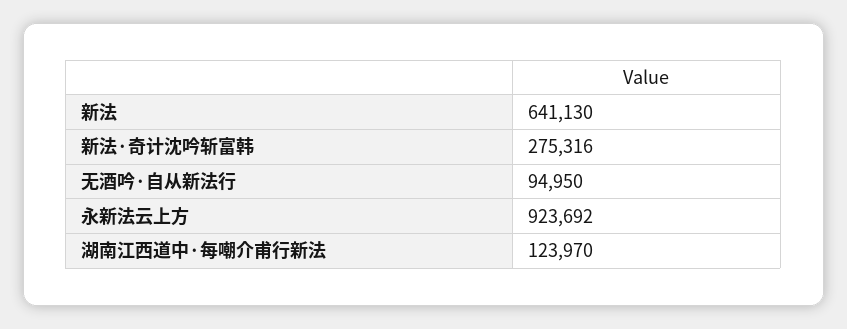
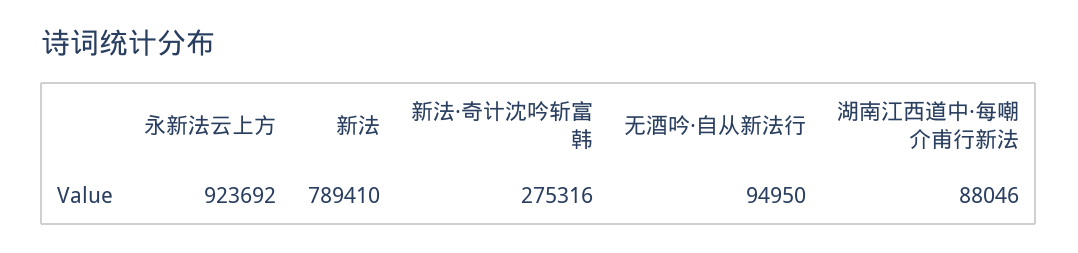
  {
-   "新法": 641130,
+   "新法": 789410,
    "新法·奇计沈吟斩富韩": 275316,
    "无酒吟·自从新法行": 94950,
    "永新法云上方": 923692,
-   "湖南江西道中·每嘲介甫行新法": 123970
+   "湖南江西道中·每嘲介甫行新法": 88046
  }

